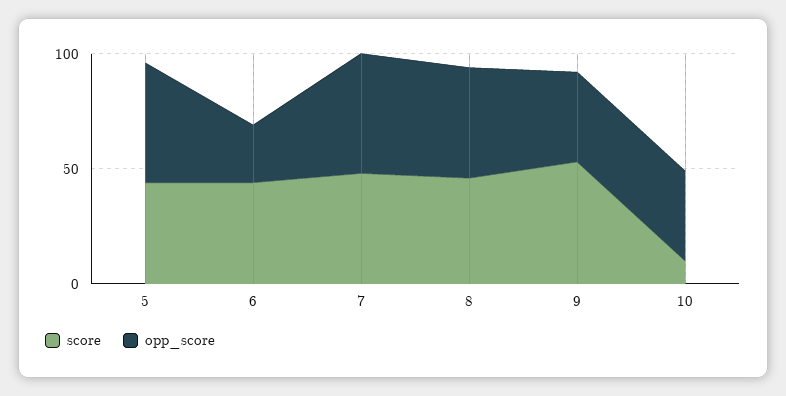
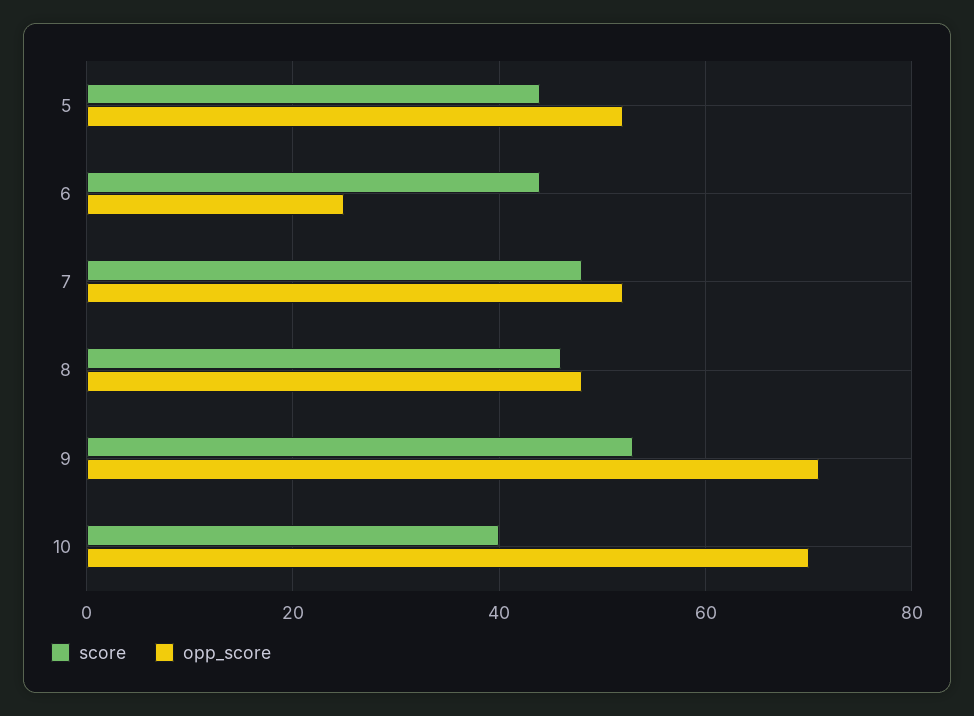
  {
    "score": {
      "5": 45,
      "6": 45,
      "7": 50,
      "8": 45,
      "9": 55,
-     "10": 10
+     "10": 40
    },
    "opp_score": {
      "5": 50,
      "6": 25,
      "7": 50,
      "8": 50,
-     "9": 40,
+     "9": 70,
-     "10": 40
+     "10": 70
    }
  }

